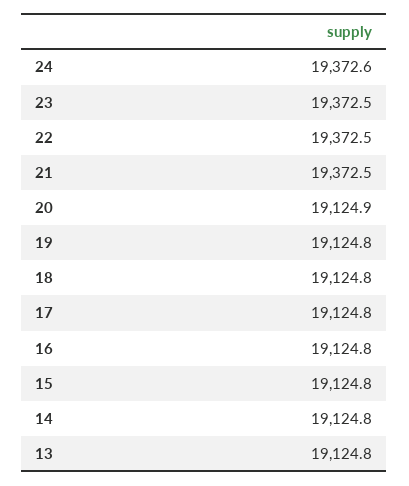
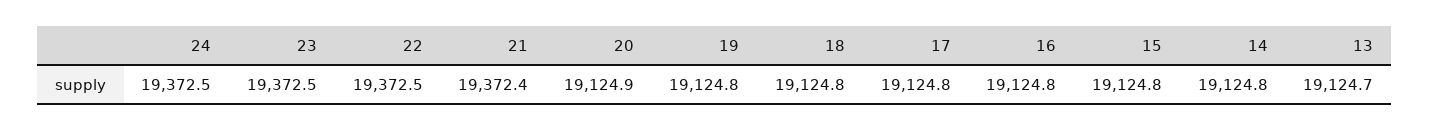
  {
-   "24": 19372.6,
+   "24": 19372.5,
    "23": 19372.5,
    "22": 19372.5,
-   "21": 19372.5,
+   "21": 19372.4,
    "20": 19124.9,
    "19": 19124.8,
    "18": 19124.8,
    "17": 19124.8,
    "16": 19124.8,
    "15": 19124.8,
    "14": 19124.8,
-   "13": 19124.8
+   "13": 19124.7
  }

